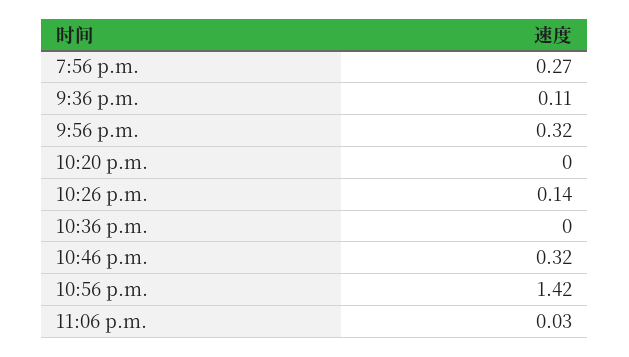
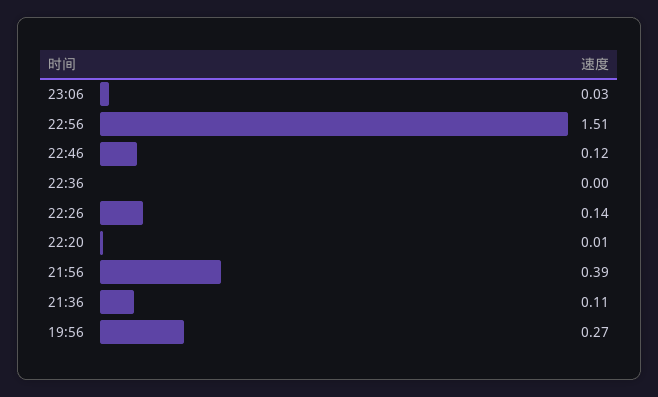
  {
    "7:56 p.m.": 0.27,
    "9:36 p.m.": 0.11,
-   "9:56 p.m.": 0.32,
+   "9:56 p.m.": 0.39,
-   "10:20 p.m.": 0,
+   "10:20 p.m.": 0.01,
    "10:26 p.m.": 0.14,
    "10:36 p.m.": 0,
-   "10:46 p.m.": 0.32,
+   "10:46 p.m.": 0.12,
-   "10:56 p.m.": 1.42,
+   "10:56 p.m.": 1.51,
    "11:06 p.m.": 0.03
  }

